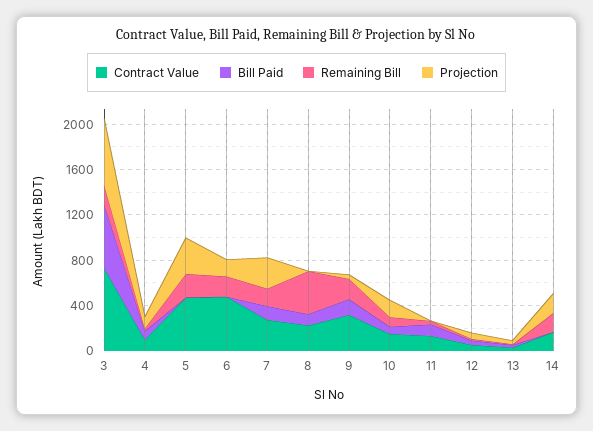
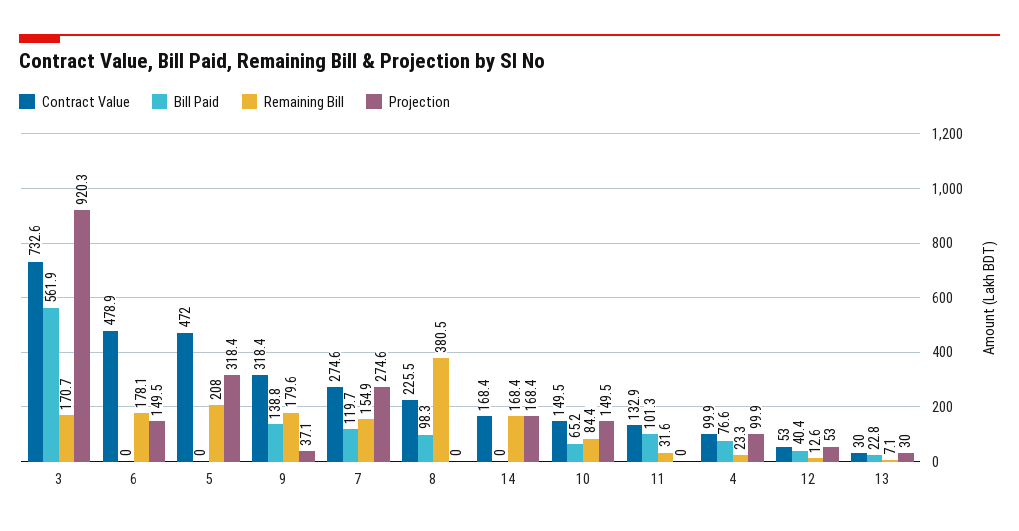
  {
    "Contract Value": {
      "3": 732.6,
      "4": 99.9,
      "5": 472,
      "6": 478.9,
      "7": 274.6,
      "8": 225.5,
      "9": 318.4,
      "10": 149.5,
      "11": 132.9,
      "12": 53,
      "13": 30,
      "14": 168.4
    },
    "Bill Paid": {
      "3": 561.9,
      "4": 76.6,
      "5": 0,
      "6": 0,
      "7": 119.7,
      "8": 98.3,
      "9": 138.8,
      "10": 65.2,
      "11": 101.3,
      "12": 40.4,
      "13": 22.8,
      "14": 0
    },
    "Remaining Bill": {
      "3": 170.7,
      "4": 23.3,
      "5": 208,
      "6": 178.1,
      "7": 154.9,
      "8": 380.5,
      "9": 179.6,
      "10": 84.4,
      "11": 31.6,
      "12": 12.6,
      "13": 7.1,
      "14": 168.4
    },
    "Projection": {
-     "3": 600,
+     "3": 920.3,
      "4": 99.9,
      "5": 318.4,
      "6": 149.5,
      "7": 274.6,
      "8": 0,
      "9": 37.1,
      "10": 149.5,
      "11": 0,
      "12": 53,
      "13": 30,
      "14": 168.4
    }
  }

